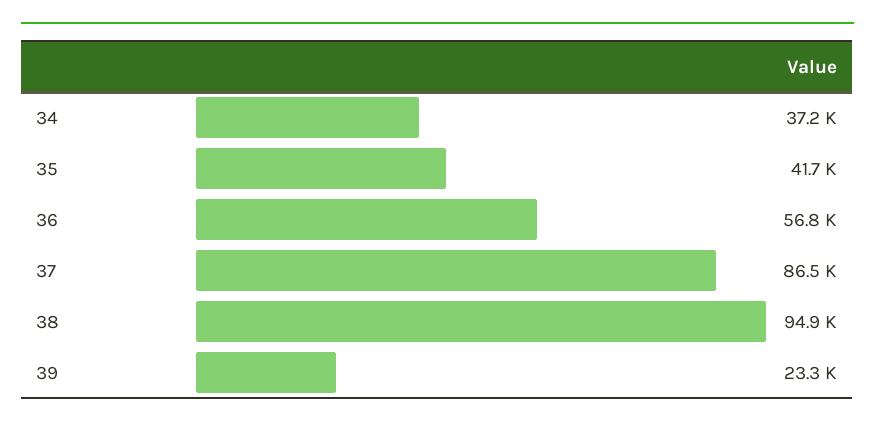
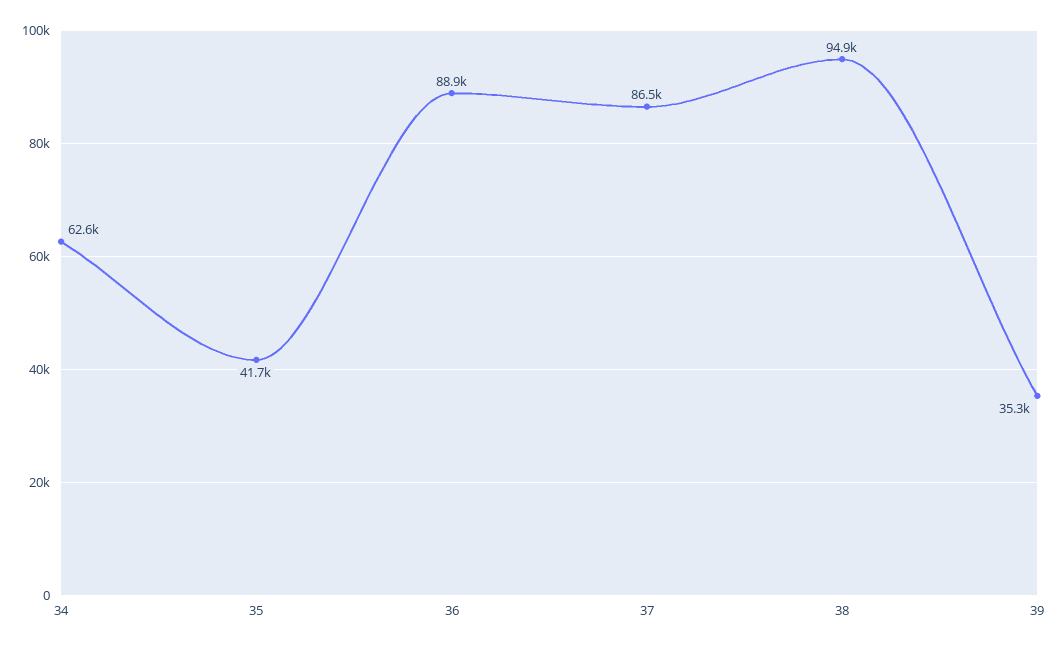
  {
-   "34": 37200,
+   "34": 62600,
    "35": 41700,
-   "36": 56800,
+   "36": 88900,
    "37": 86500,
    "38": 94900,
-   "39": 23300
+   "39": 35300
  }

